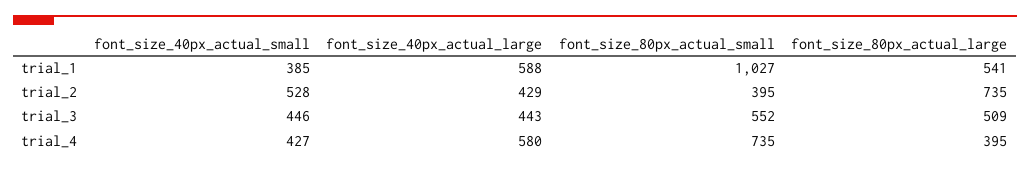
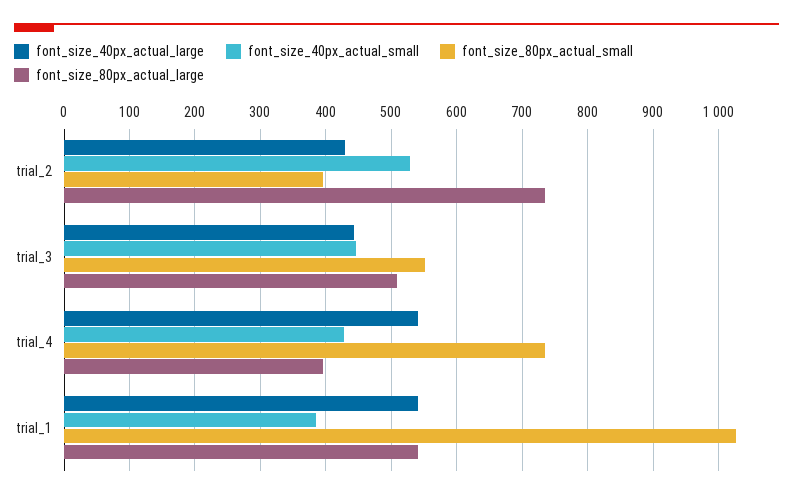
  {
    "font_size_40px_actual_small": {
      "trial_1": 385,
      "trial_2": 528,
      "trial_3": 446,
      "trial_4": 427
    },
    "font_size_40px_actual_large": {
-     "trial_1": 588,
+     "trial_1": 540,
      "trial_2": 429,
      "trial_3": 443,
-     "trial_4": 580
+     "trial_4": 540
    },
    "font_size_80px_actual_small": {
      "trial_1": 1027,
      "trial_2": 395,
      "trial_3": 552,
      "trial_4": 735
    },
    "font_size_80px_actual_large": {
      "trial_1": 541,
      "trial_2": 735,
      "trial_3": 509,
      "trial_4": 395
    }
  }

